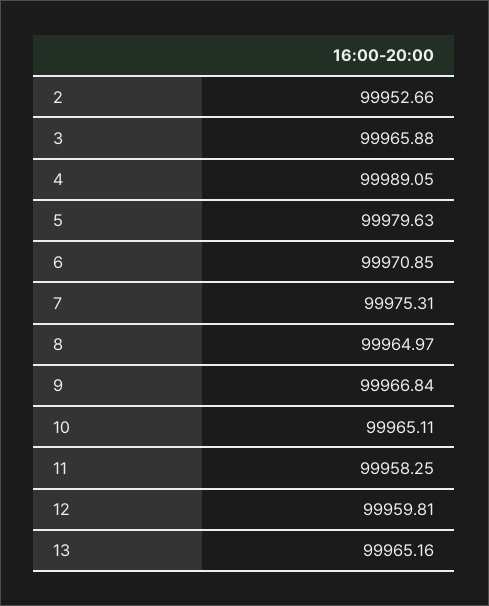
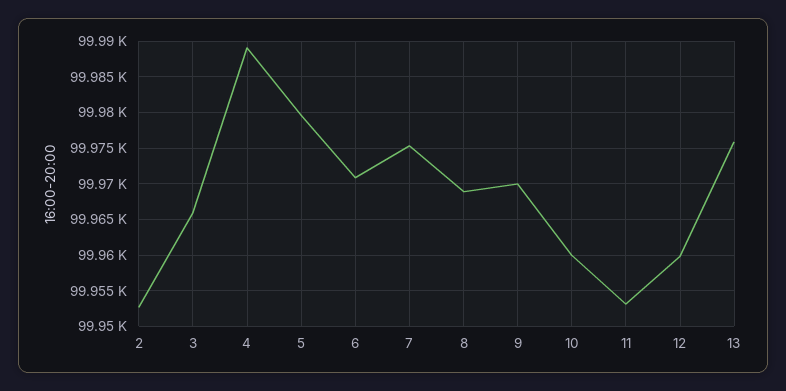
  {
    "2": 99952.66,
    "3": 99965.88,
    "4": 99989.05,
    "5": 99979.63,
    "6": 99970.85,
    "7": 99975.31,
-   "8": 99964.97,
+   "8": 99969,
-   "9": 99966.84,
+   "9": 99970,
-   "10": 99965.11,
+   "10": 99960,
-   "11": 99958.25,
+   "11": 99953,
    "12": 99959.81,
-   "13": 99965.16
+   "13": 99976
  }

